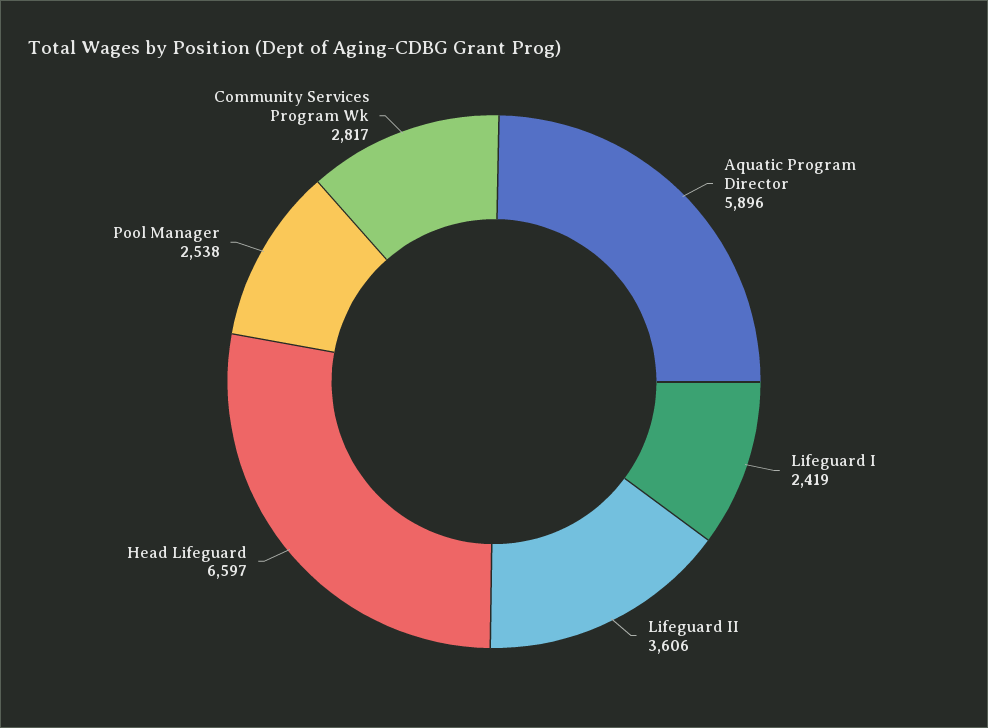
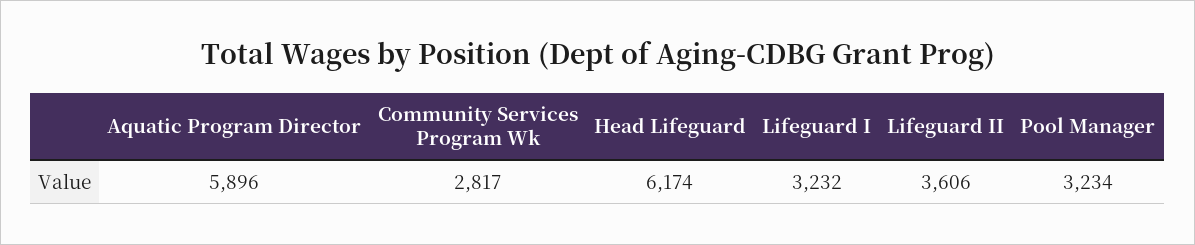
  {
    "Aquatic Program Director": 5896,
-   "Lifeguard I": 2419,
+   "Lifeguard I": 3232,
    "Lifeguard II": 3606,
-   "Head Lifeguard": 6597,
+   "Head Lifeguard": 6174,
-   "Pool Manager": 2538,
+   "Pool Manager": 3234,
    "Community Services Program Wk": 2817
  }

